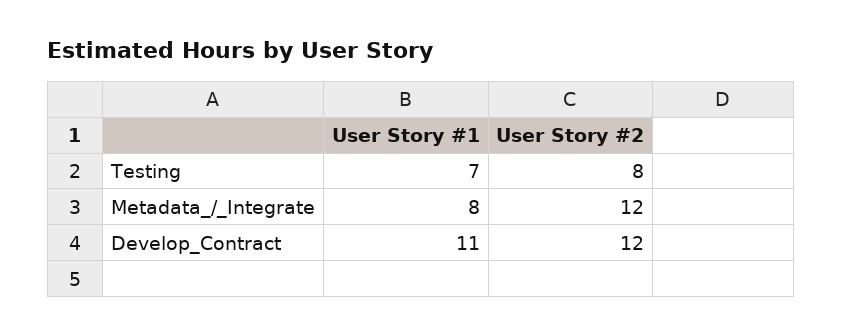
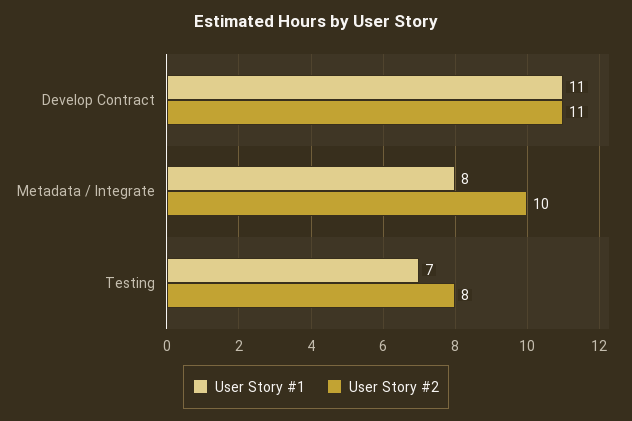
  {
    "User Story #1": {
      "Testing": 7,
      "Metadata_/_Integrate": 8,
      "Develop_Contract": 11
    },
    "User Story #2": {
      "Testing": 8,
-     "Metadata_/_Integrate": 12,
+     "Metadata_/_Integrate": 10,
-     "Develop_Contract": 12
+     "Develop_Contract": 11
    }
  }

